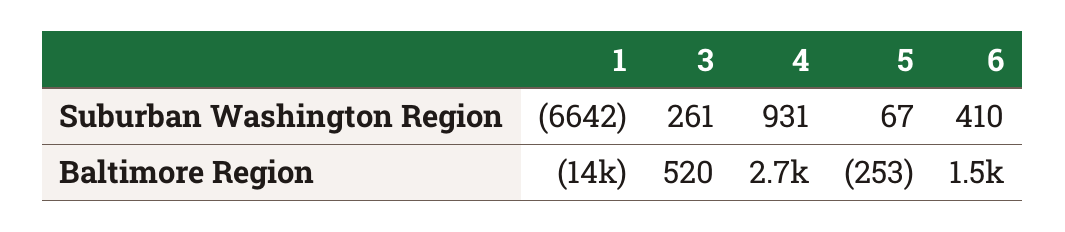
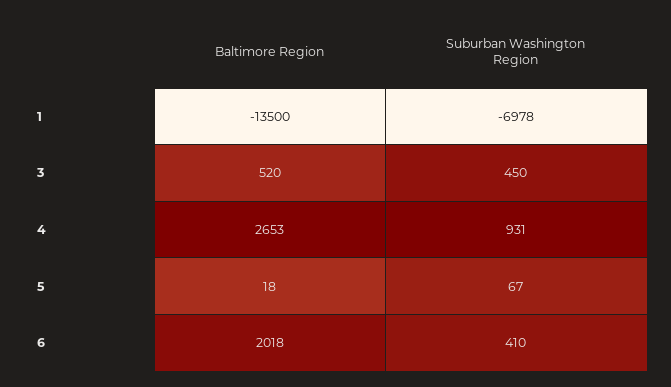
  {
    "1": {
-     "Suburban Washington Region": -6642,
+     "Suburban Washington Region": -6978,
      "Baltimore Region": -13500
    },
    "3": {
-     "Suburban Washington Region": 261,
+     "Suburban Washington Region": 450,
      "Baltimore Region": 520
    },
    "4": {
      "Suburban Washington Region": 931,
      "Baltimore Region": 2653
    },
    "5": {
      "Suburban Washington Region": 67,
-     "Baltimore Region": -253
+     "Baltimore Region": 18
    },
    "6": {
      "Suburban Washington Region": 410,
-     "Baltimore Region": 1500
+     "Baltimore Region": 2018
    }
  }

